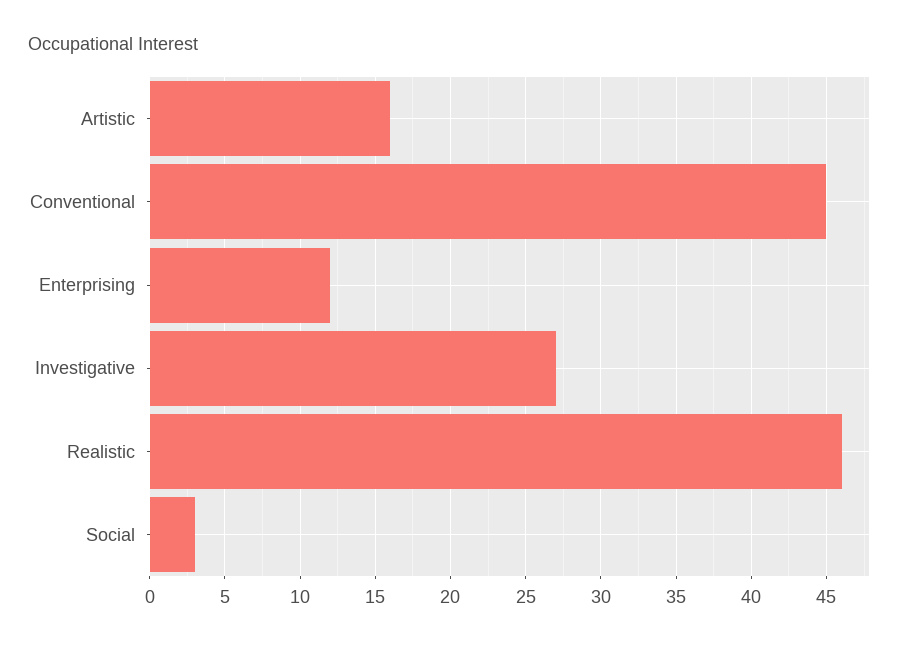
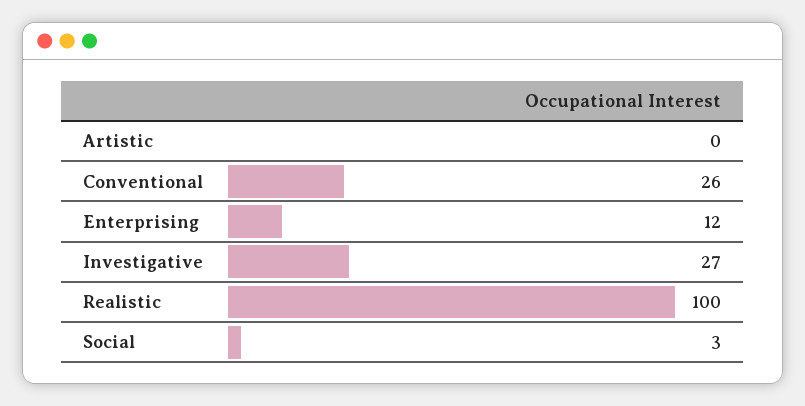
  {
-   "Artistic": 16,
+   "Artistic": 0,
-   "Conventional": 45,
+   "Conventional": 26,
    "Enterprising": 12,
    "Investigative": 27,
-   "Realistic": 46,
+   "Realistic": 100,
    "Social": 3
  }

